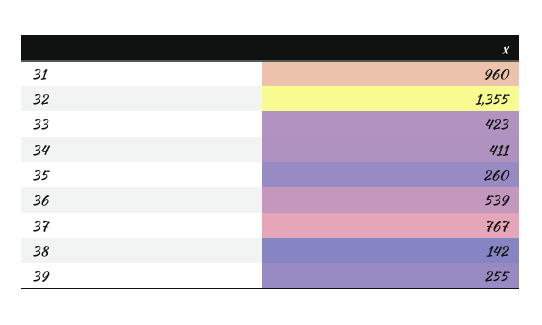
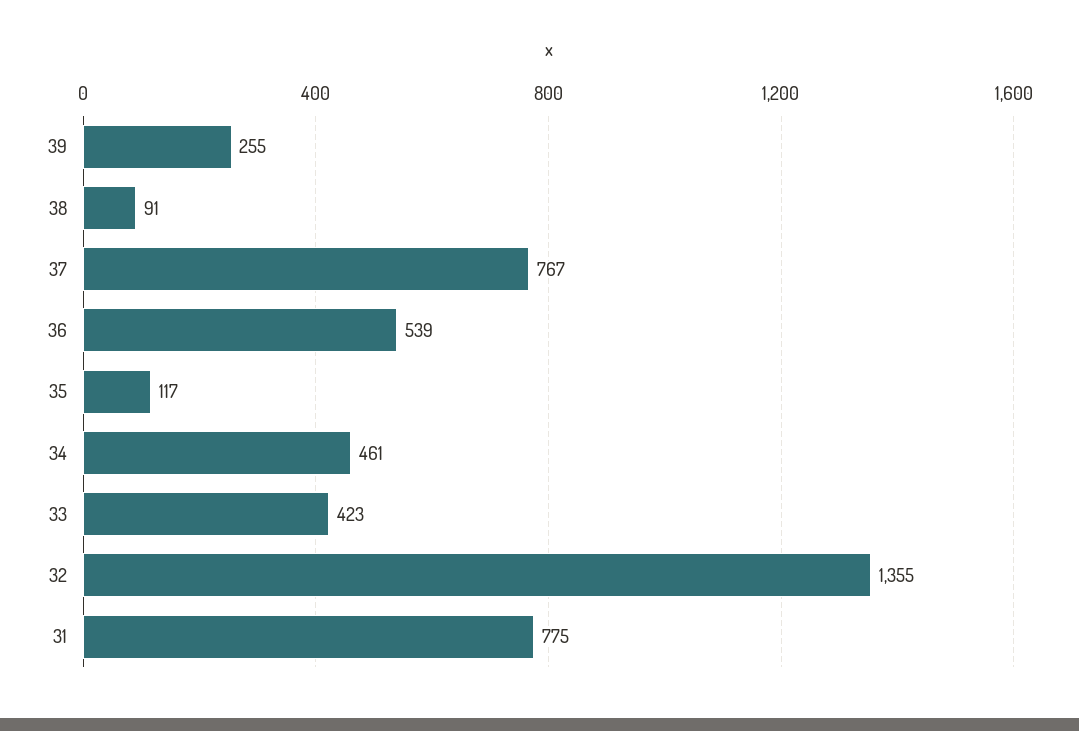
  {
-   "31": 960,
+   "31": 775,
    "32": 1355,
    "33": 423,
-   "34": 411,
+   "34": 461,
-   "35": 260,
+   "35": 117,
    "36": 539,
    "37": 767,
-   "38": 142,
+   "38": 91,
    "39": 255
  }

